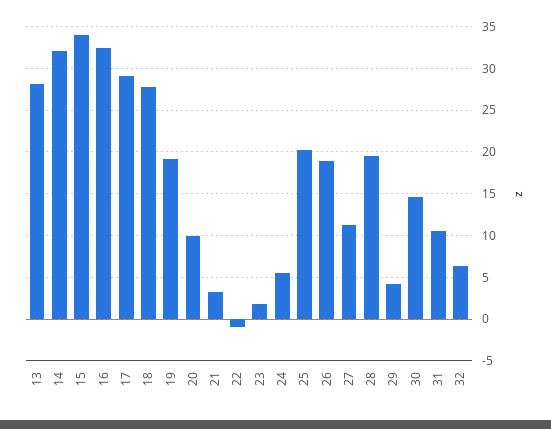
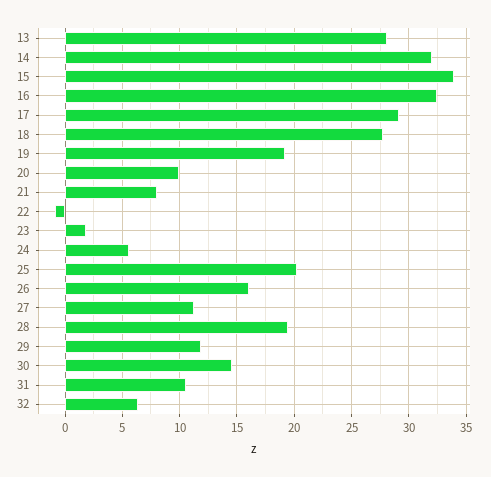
  {
    "13": 28,
    "14": 32,
    "15": 34,
    "16": 32,
    "17": 29,
    "18": 28,
    "19": 19,
    "20": 10,
-   "21": 3,
+   "21": 8,
    "22": -1,
    "23": 2,
    "24": 6,
    "25": 20,
-   "26": 19,
+   "26": 16,
    "27": 11,
    "28": 19,
-   "29": 4,
+   "29": 12,
    "30": 15,
    "31": 11,
    "32": 6
  }

